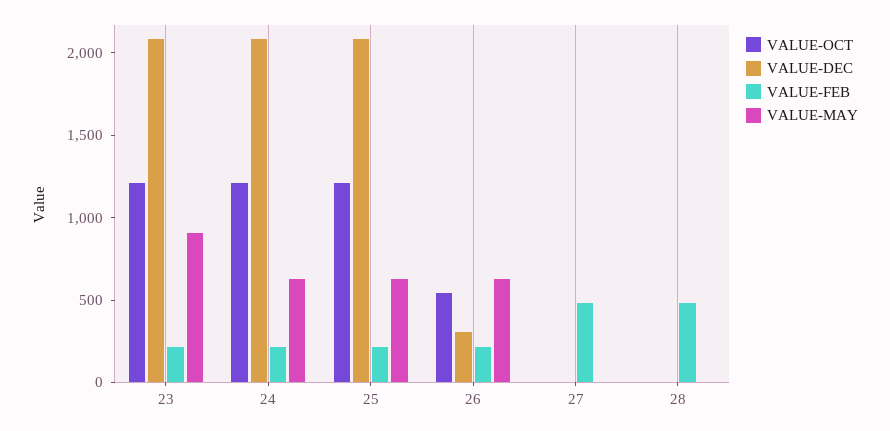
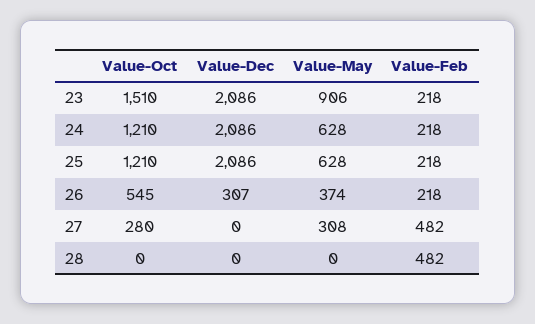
  {
    "VALUE-OCT": {
-     "23": 1200,
+     "23": 1510,
      "24": 1210,
      "25": 1210,
      "26": 545,
-     "27": 0,
+     "27": 280,
      "28": 0
    },
    "VALUE-DEC": {
      "23": 2086,
      "24": 2086,
      "25": 2086,
      "26": 307,
      "27": 0,
      "28": 0
    },
    "VALUE-FEB": {
      "23": 218,
      "24": 218,
      "25": 218,
      "26": 218,
      "27": 482,
      "28": 482
    },
    "VALUE-MAY": {
      "23": 906,
      "24": 628,
      "25": 628,
-     "26": 600,
+     "26": 374,
-     "27": 0,
+     "27": 308,
      "28": 0
    }
  }

